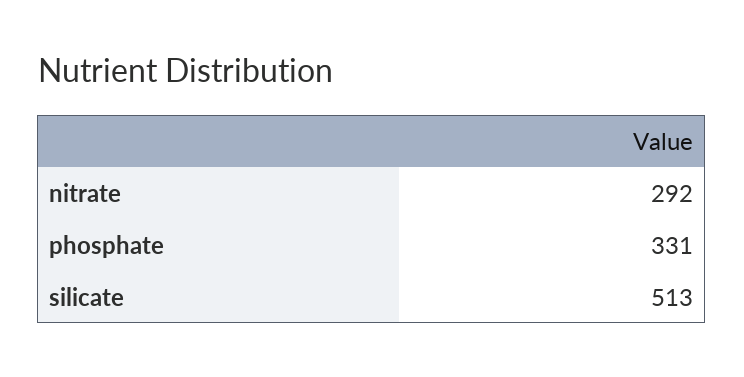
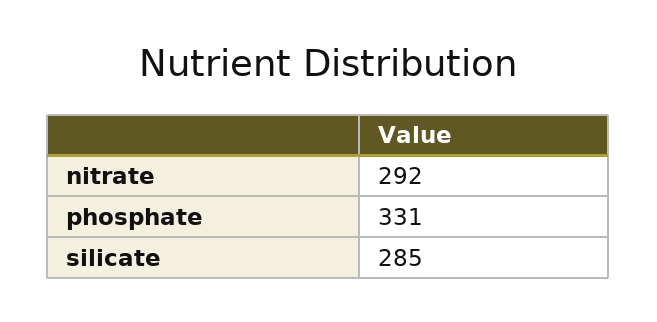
  {
    "nitrate": 292,
    "phosphate": 331,
-   "silicate": 513
+   "silicate": 285
  }

